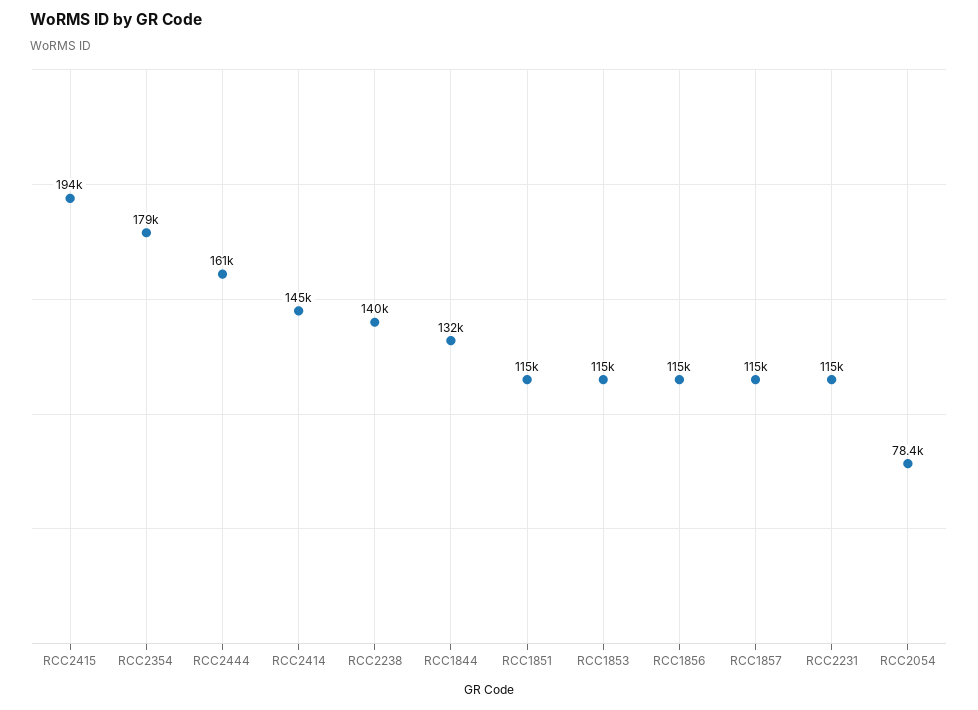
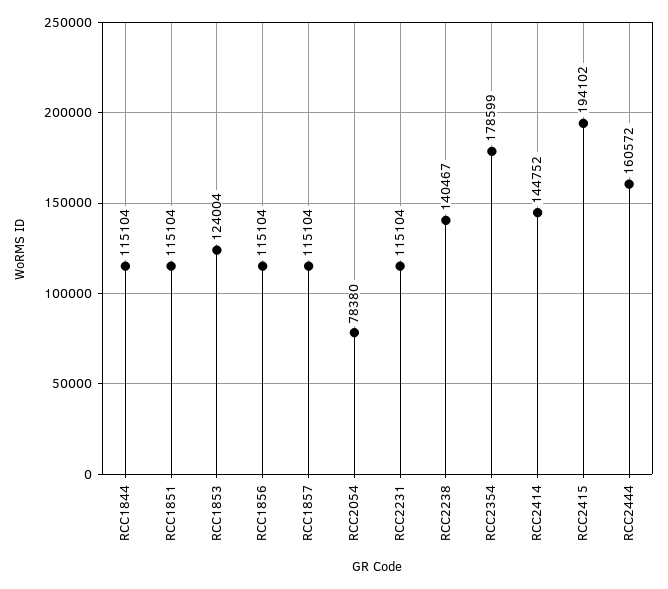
  {
    "RCC2415": 194102,
    "RCC2354": 178599,
    "RCC2444": 160572,
    "RCC2414": 144752,
    "RCC2238": 140467,
-   "RCC1844": 132000,
+   "RCC1844": 115104,
    "RCC1851": 115104,
-   "RCC1853": 115000,
+   "RCC1853": 124004,
    "RCC1856": 115104,
    "RCC1857": 115104,
    "RCC2231": 115104,
    "RCC2054": 78380
  }

